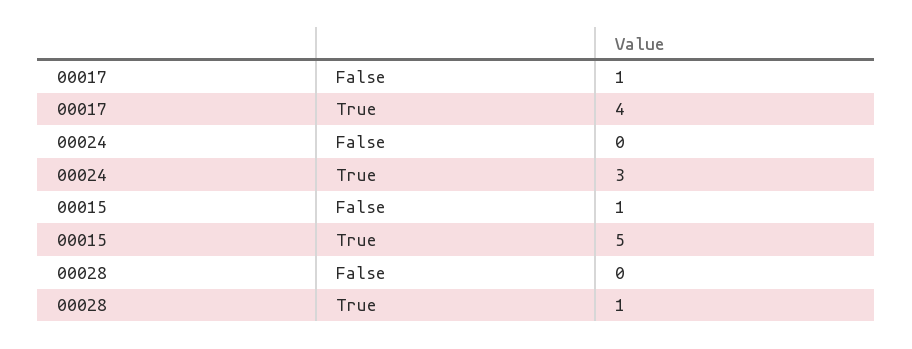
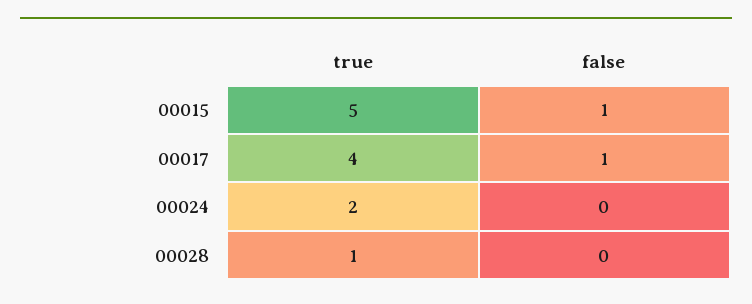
  {
    "00017": {
      "False": 1,
      "True": 4
    },
    "00024": {
      "False": 0,
-     "True": 3
+     "True": 2
    },
    "00015": {
      "False": 1,
      "True": 5
    },
    "00028": {
      "False": 0,
      "True": 1
    }
  }

